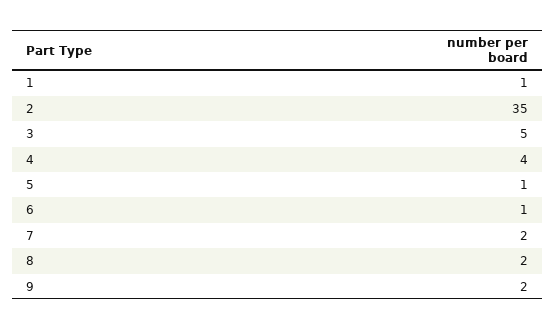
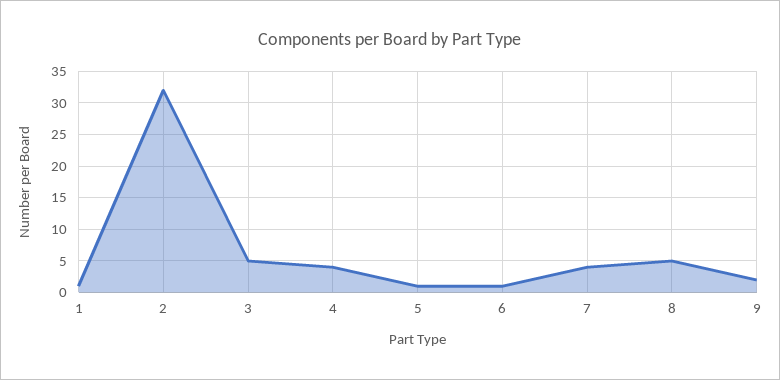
  {
    "1": 1,
-   "2": 35,
+   "2": 32,
    "3": 5,
    "4": 4,
    "5": 1,
    "6": 1,
-   "7": 2,
+   "7": 4,
-   "8": 2,
+   "8": 5,
    "9": 2
  }

